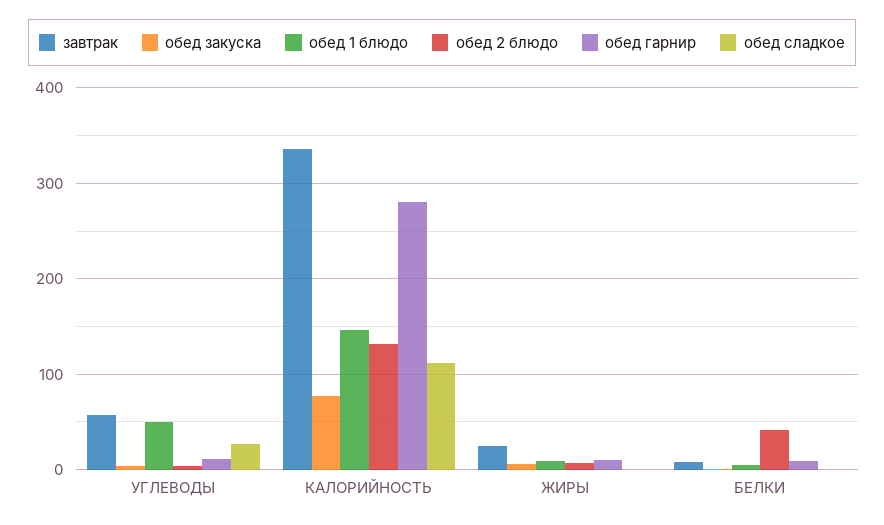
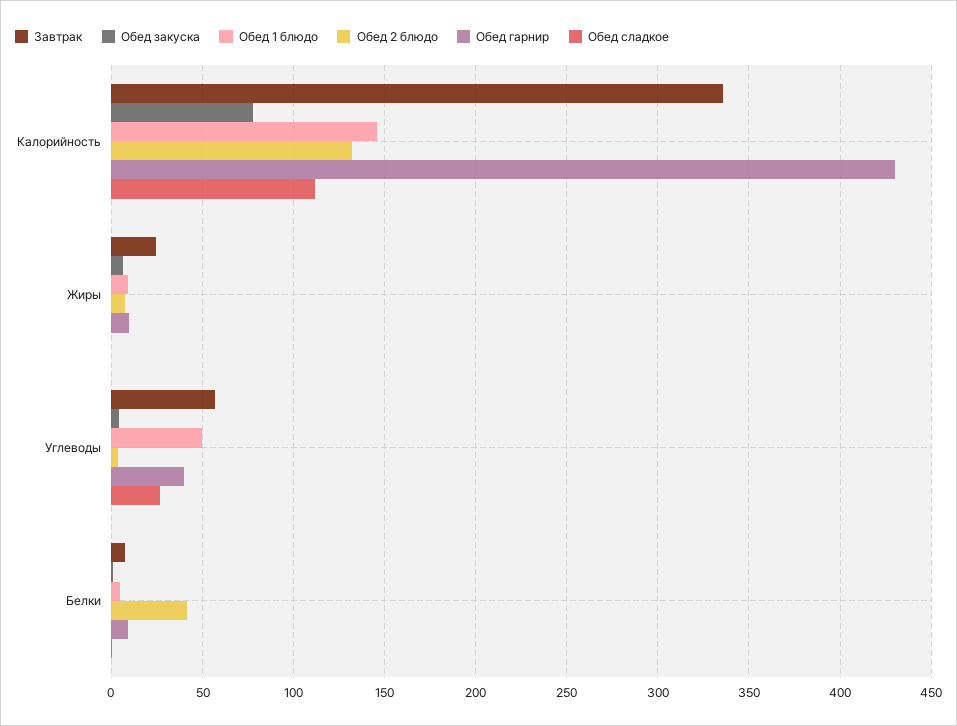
  {
    "завтрак": {
      "УГЛЕВОДЫ": 55,
      "КАЛОРИЙНОСТЬ": 335,
      "ЖИРЫ": 25,
      "БЕЛКИ": 10
    },
    "обед закуска": {
      "УГЛЕВОДЫ": 5,
      "КАЛОРИЙНОСТЬ": 80,
      "ЖИРЫ": 5,
      "БЕЛКИ": 0
    },
    "обед 1 блюдо": {
      "УГЛЕВОДЫ": 50,
      "КАЛОРИЙНОСТЬ": 145,
      "ЖИРЫ": 10,
      "БЕЛКИ": 5
    },
    "обед 2 блюдо": {
      "УГЛЕВОДЫ": 5,
      "КАЛОРИЙНОСТЬ": 130,
      "ЖИРЫ": 5,
      "БЕЛКИ": 40
    },
    "обед гарнир": {
-     "УГЛЕВОДЫ": 10,
+     "УГЛЕВОДЫ": 40,
-     "КАЛОРИЙНОСТЬ": 280,
+     "КАЛОРИЙНОСТЬ": 430,
      "ЖИРЫ": 10,
      "БЕЛКИ": 10
    },
    "обед сладкое": {
      "УГЛЕВОДЫ": 25,
      "КАЛОРИЙНОСТЬ": 110,
      "ЖИРЫ": 0,
      "БЕЛКИ": 0
    }
  }

